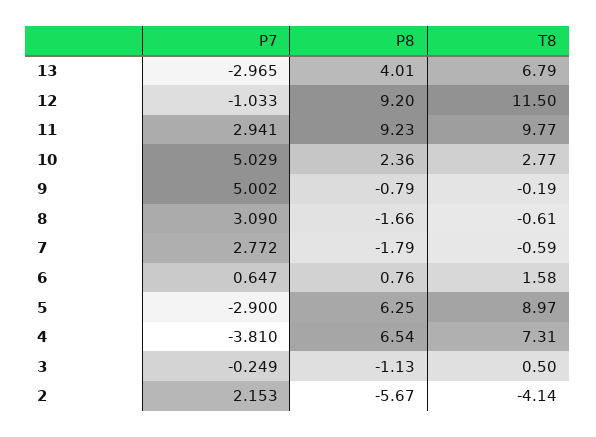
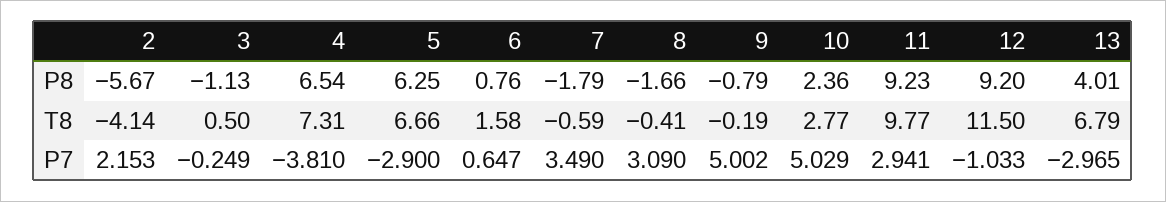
  {
    "P7": {
      "13": -2.965,
      "12": -1.033,
      "11": 2.941,
      "10": 5.029,
      "9": 5.002,
      "8": 3.09,
-     "7": 2.772,
+     "7": 3.49,
      "6": 0.647,
      "5": -2.9,
      "4": -3.81,
      "3": -0.249,
      "2": 2.153
    },
    "P8": {
      "13": 4.01,
      "12": 9.2,
      "11": 9.23,
      "10": 2.36,
      "9": -0.79,
      "8": -1.66,
      "7": -1.79,
      "6": 0.76,
      "5": 6.25,
      "4": 6.54,
      "3": -1.13,
      "2": -5.67
    },
    "T8": {
      "13": 6.79,
      "12": 11.5,
      "11": 9.77,
      "10": 2.77,
      "9": -0.19,
-     "8": -0.61,
+     "8": -0.41,
      "7": -0.59,
      "6": 1.58,
-     "5": 8.97,
+     "5": 6.66,
      "4": 7.31,
      "3": 0.5,
      "2": -4.14
    }
  }

